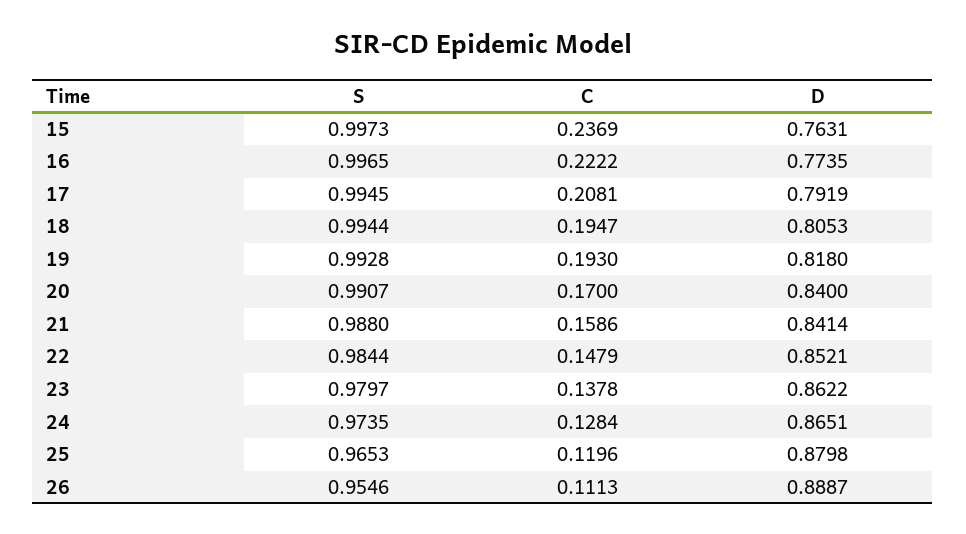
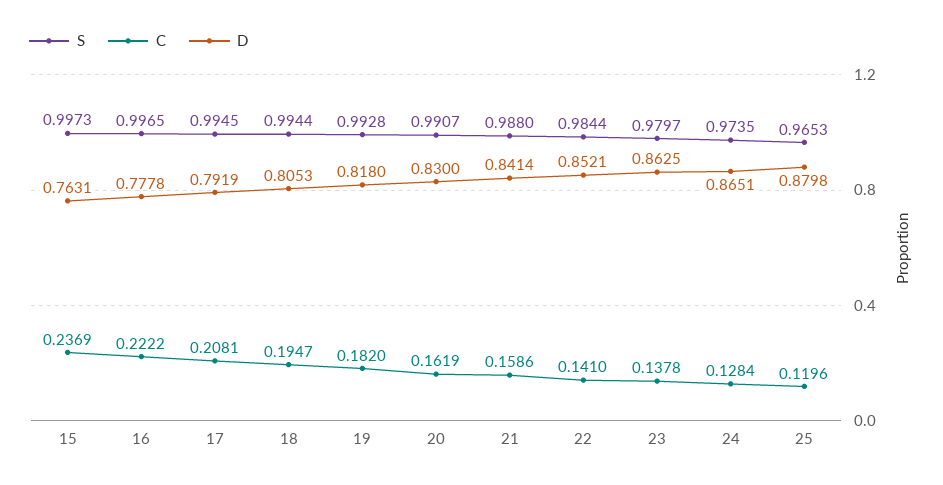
  {
    "S": {
      "15": 0.9973,
      "16": 0.9965,
      "17": 0.9945,
      "18": 0.9944,
      "19": 0.9928,
      "20": 0.9907,
      "21": 0.988,
      "22": 0.9844,
      "23": 0.9797,
      "24": 0.9735,
-     "25": 0.9653,
+     "25": 0.9653
-     "26": 0.9546
    },
    "C": {
      "15": 0.2369,
      "16": 0.2222,
      "17": 0.2081,
      "18": 0.1947,
-     "19": 0.193,
+     "19": 0.182,
-     "20": 0.17,
+     "20": 0.1619,
      "21": 0.1586,
-     "22": 0.1479,
+     "22": 0.141,
      "23": 0.1378,
      "24": 0.1284,
-     "25": 0.1196,
+     "25": 0.1196
-     "26": 0.1113
    },
    "D": {
      "15": 0.7631,
-     "16": 0.7735,
+     "16": 0.7778,
      "17": 0.7919,
      "18": 0.8053,
      "19": 0.818,
-     "20": 0.84,
+     "20": 0.83,
      "21": 0.8414,
      "22": 0.8521,
-     "23": 0.8622,
+     "23": 0.8625,
      "24": 0.8651,
-     "25": 0.8798,
+     "25": 0.8798
-     "26": 0.8887
    }
  }

